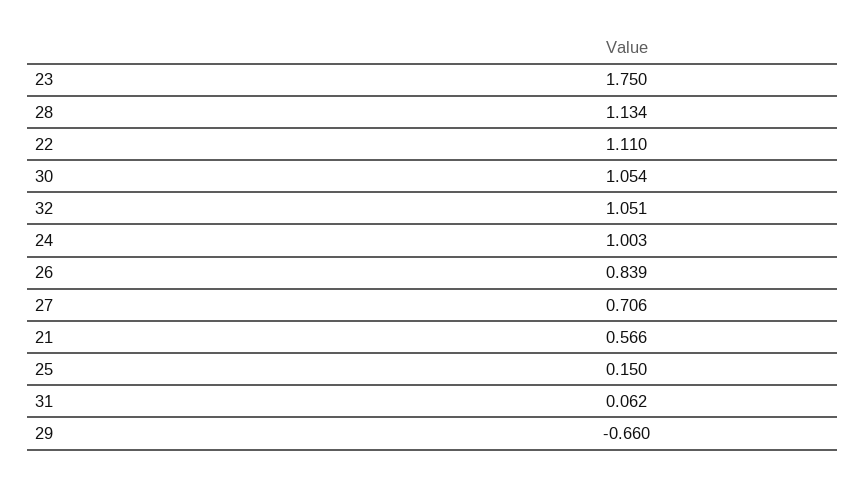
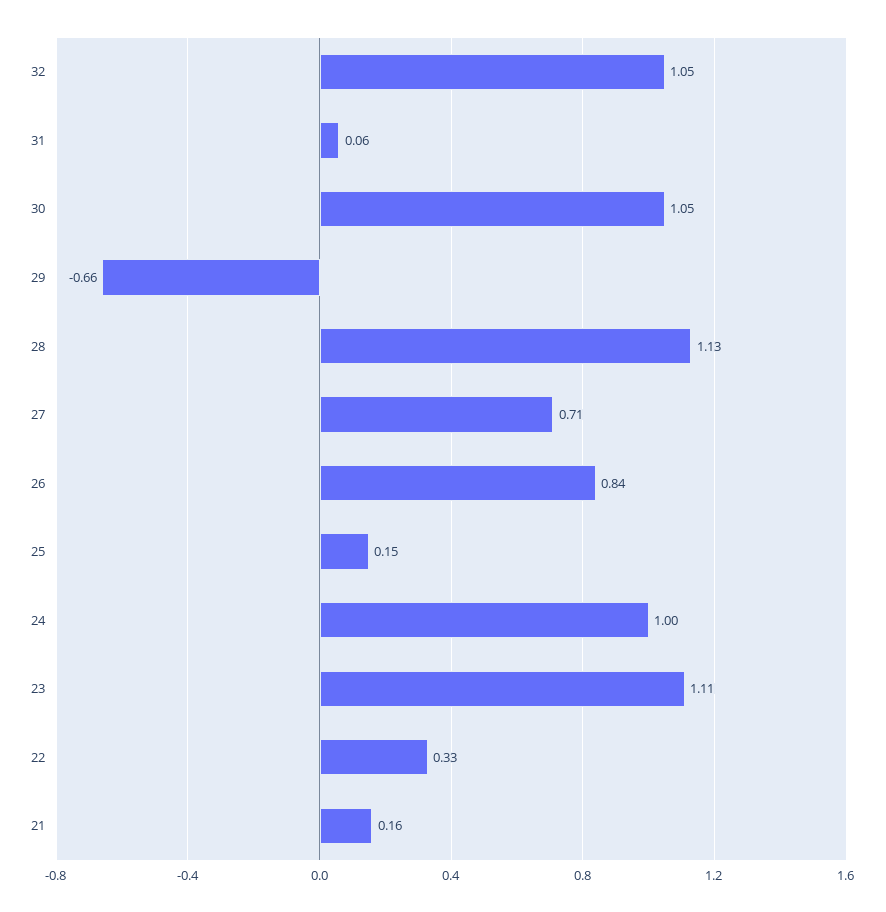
  {
-   "23": 1.75,
+   "23": 1.11,
    "28": 1.134,
-   "22": 1.11,
+   "22": 0.33,
    "30": 1.054,
    "32": 1.051,
    "24": 1.003,
    "26": 0.839,
    "27": 0.706,
-   "21": 0.566,
+   "21": 0.16,
    "25": 0.15,
    "31": 0.062,
    "29": -0.66
  }

